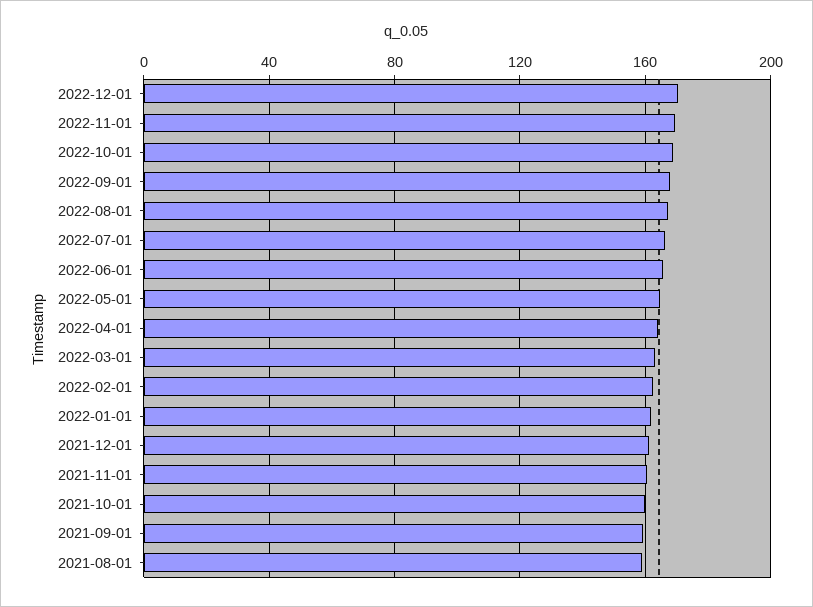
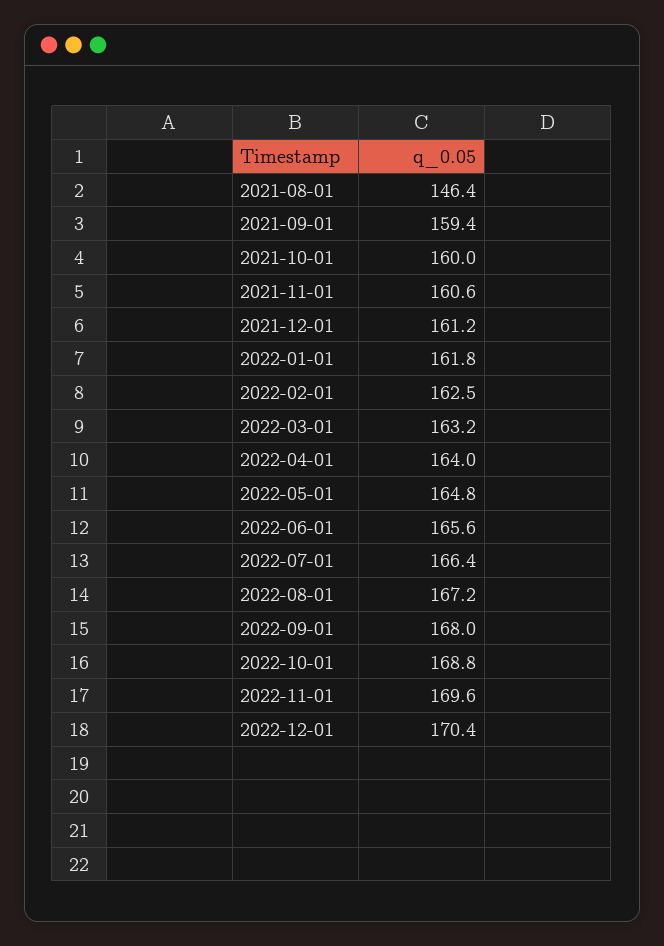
  {
    "2022-12-01": 170.4,
    "2022-11-01": 169.6,
    "2022-10-01": 168.8,
    "2022-09-01": 168,
    "2022-08-01": 167.2,
    "2022-07-01": 166.4,
    "2022-06-01": 165.6,
    "2022-05-01": 164.8,
    "2022-04-01": 164,
    "2022-03-01": 163.2,
    "2022-02-01": 162.5,
    "2022-01-01": 161.8,
    "2021-12-01": 161.2,
    "2021-11-01": 160.6,
    "2021-10-01": 160,
    "2021-09-01": 159.4,
-   "2021-08-01": 160
+   "2021-08-01": 146.4
  }

